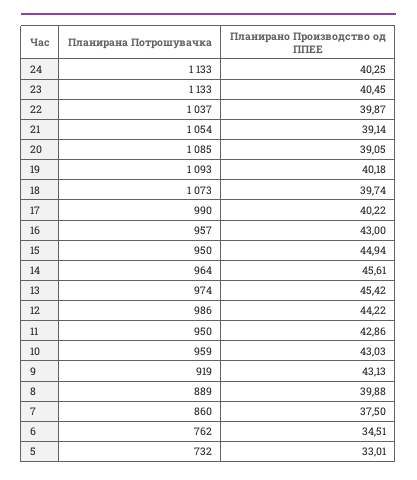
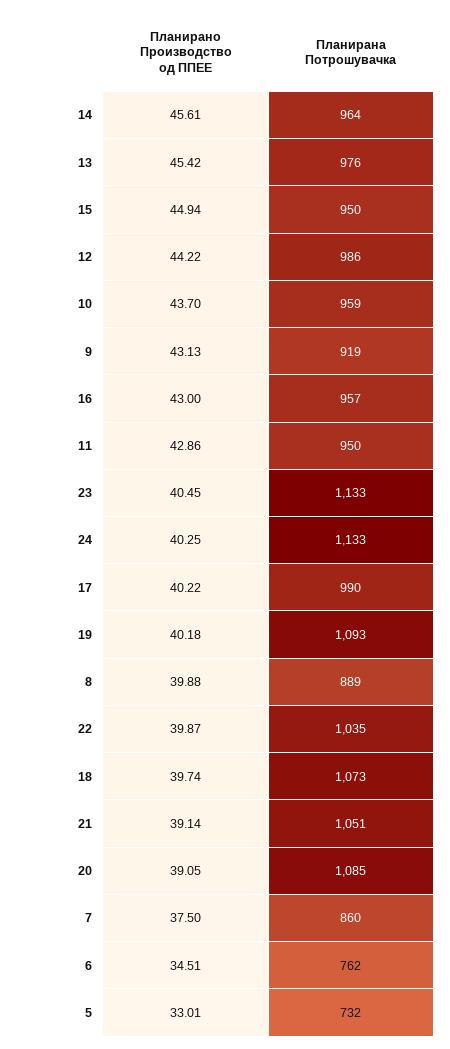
  {
    "Планирана Потрошувачка": {
      "24": 1133,
      "23": 1133,
-     "22": 1037,
+     "22": 1035,
-     "21": 1054,
+     "21": 1051,
      "20": 1085,
      "19": 1093,
      "18": 1073,
      "17": 990,
      "16": 957,
      "15": 950,
      "14": 964,
-     "13": 974,
+     "13": 976,
      "12": 986,
      "11": 950,
      "10": 959,
      "9": 919,
      "8": 889,
      "7": 860,
      "6": 762,
      "5": 732
    },
    "Планирано Производство од ППЕЕ": {
      "24": 40.25,
      "23": 40.45,
      "22": 39.87,
      "21": 39.14,
      "20": 39.05,
      "19": 40.18,
      "18": 39.74,
      "17": 40.22,
      "16": 43,
      "15": 44.94,
      "14": 45.61,
      "13": 45.42,
      "12": 44.22,
      "11": 42.86,
-     "10": 43.03,
+     "10": 43.7,
      "9": 43.13,
      "8": 39.88,
      "7": 37.5,
      "6": 34.51,
      "5": 33.01
    }
  }

